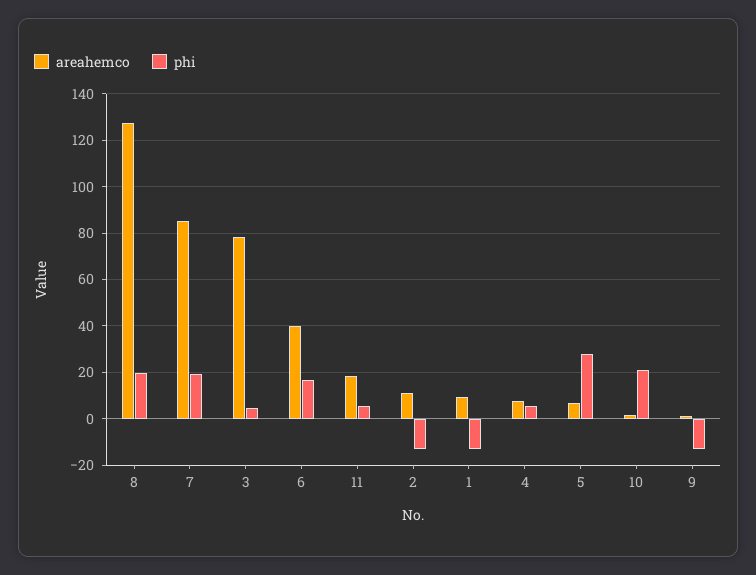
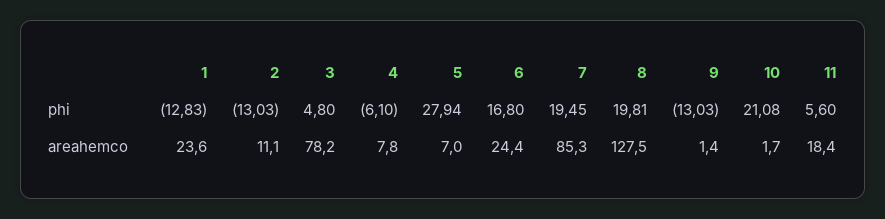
  {
    "areahemco": {
      "8": 127.5,
      "7": 85.3,
      "3": 78.2,
-     "6": 40,
+     "6": 24.4,
      "11": 18.4,
      "2": 11.1,
-     "1": 10,
+     "1": 23.6,
      "4": 7.8,
      "5": 7,
      "10": 1.7,
      "9": 1.4
    },
    "phi": {
      "8": 19.81,
      "7": 19.45,
      "3": 4.8,
      "6": 16.8,
      "11": 5.6,
      "2": -13.03,
      "1": -12.83,
-     "4": 5,
+     "4": -6.1,
      "5": 27.94,
      "10": 21.08,
      "9": -13.03
    }
  }

